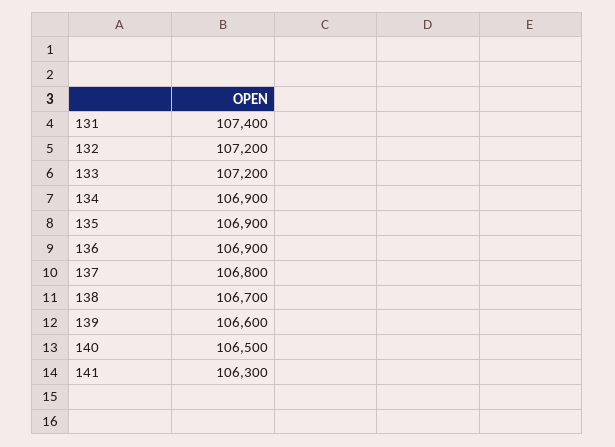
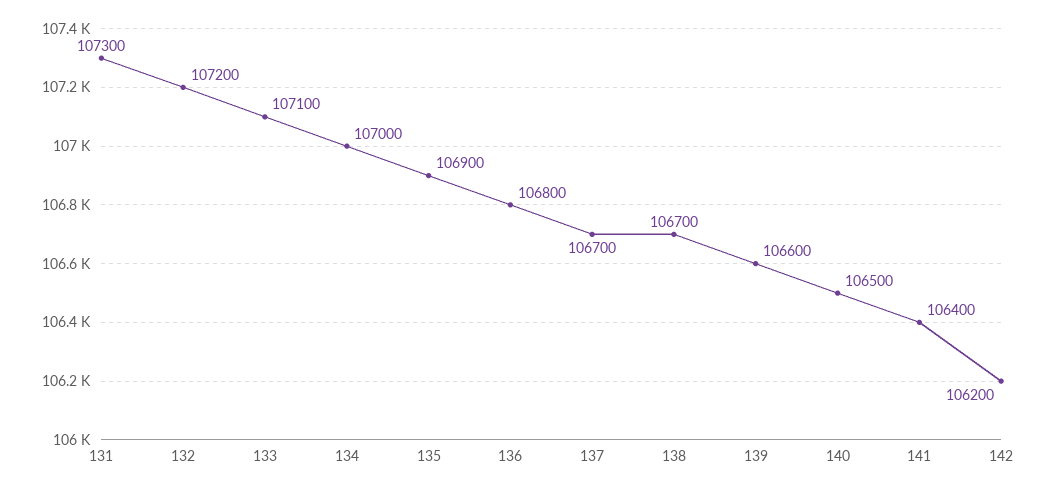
  {
-   "131": 107400,
+   "131": 107300,
    "132": 107200,
-   "133": 107200,
+   "133": 107100,
-   "134": 106900,
+   "134": 107000,
    "135": 106900,
-   "136": 106900,
+   "136": 106800,
-   "137": 106800,
+   "137": 106700,
    "138": 106700,
    "139": 106600,
    "140": 106500,
-   "141": 106300
+   "141": 106400,
+   "142": 106200
  }

